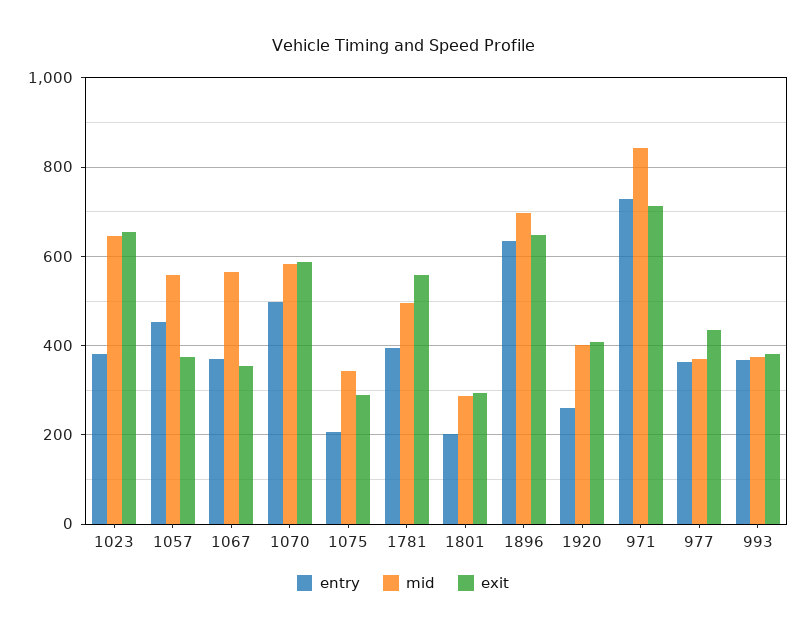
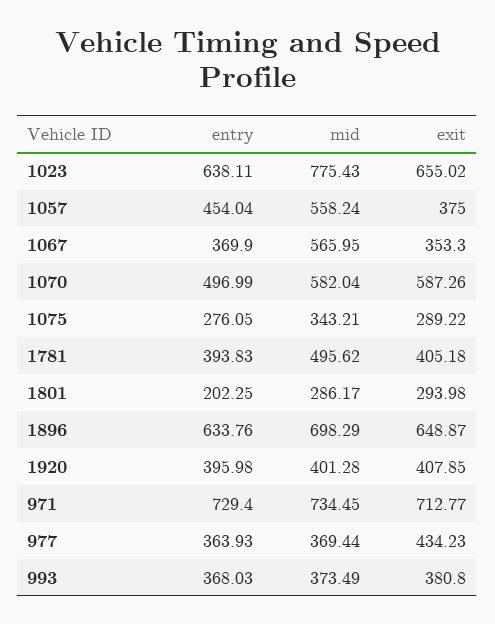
  {
    "entry": {
-     "1023": 380,
+     "1023": 638.11,
      "1057": 454.04,
      "1067": 369.9,
      "1070": 496.99,
-     "1075": 200,
+     "1075": 276.05,
      "1781": 393.83,
      "1801": 202.25,
      "1896": 633.76,
-     "1920": 260,
+     "1920": 395.98,
      "971": 729.4,
      "977": 363.93,
      "993": 368.03
    },
    "mid": {
-     "1023": 640,
+     "1023": 775.43,
      "1057": 558.24,
      "1067": 565.95,
      "1070": 582.04,
      "1075": 343.21,
      "1781": 495.62,
      "1801": 286.17,
      "1896": 698.29,
      "1920": 401.28,
-     "971": 840,
+     "971": 734.45,
      "977": 369.44,
      "993": 373.49
    },
    "exit": {
      "1023": 655.02,
      "1057": 375,
      "1067": 353.3,
      "1070": 587.26,
      "1075": 289.22,
-     "1781": 560,
+     "1781": 405.18,
      "1801": 293.98,
      "1896": 648.87,
      "1920": 407.85,
      "971": 712.77,
      "977": 434.23,
      "993": 380.8
    }
  }

